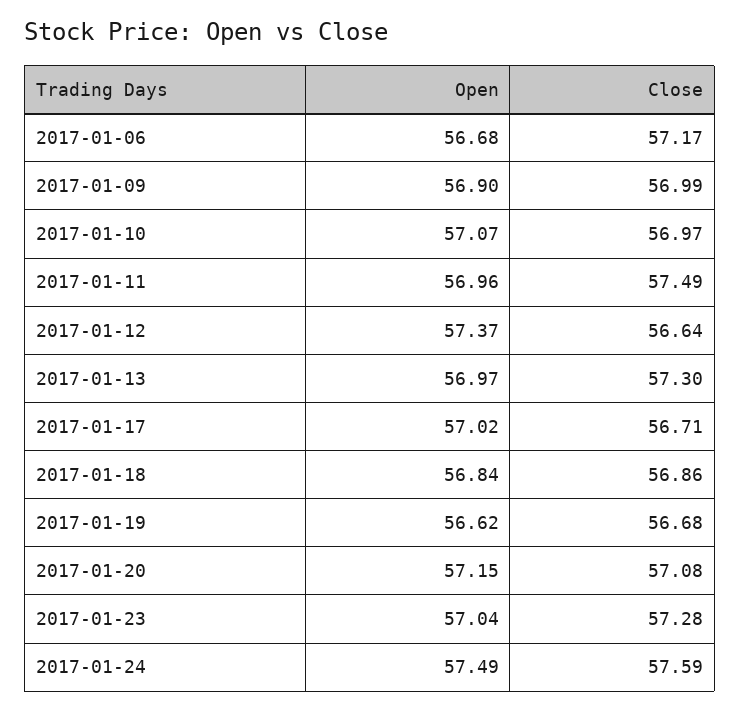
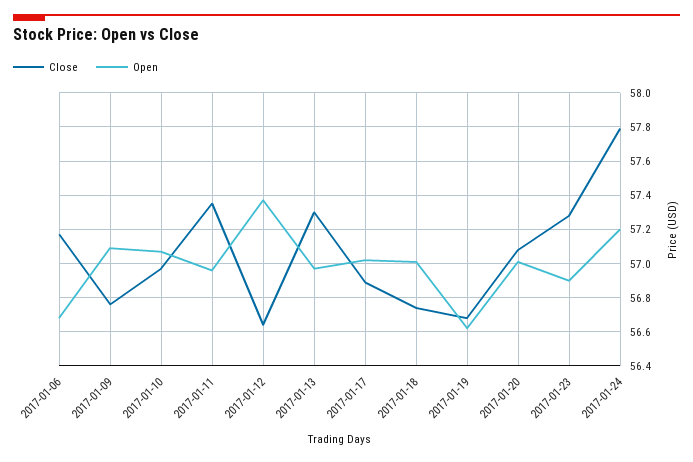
  {
    "Open": {
      "2017-01-06": 56.68,
-     "2017-01-09": 56.9,
+     "2017-01-09": 57.1,
      "2017-01-10": 57.07,
      "2017-01-11": 56.96,
      "2017-01-12": 57.37,
      "2017-01-13": 56.97,
      "2017-01-17": 57.02,
-     "2017-01-18": 56.84,
+     "2017-01-18": 57,
      "2017-01-19": 56.62,
-     "2017-01-20": 57.15,
+     "2017-01-20": 57,
-     "2017-01-23": 57.04,
+     "2017-01-23": 56.9,
-     "2017-01-24": 57.49
+     "2017-01-24": 57.2
    },
    "Close": {
      "2017-01-06": 57.17,
-     "2017-01-09": 56.99,
+     "2017-01-09": 56.75,
      "2017-01-10": 56.97,
-     "2017-01-11": 57.49,
+     "2017-01-11": 57.35,
      "2017-01-12": 56.64,
      "2017-01-13": 57.3,
-     "2017-01-17": 56.71,
+     "2017-01-17": 56.9,
-     "2017-01-18": 56.86,
+     "2017-01-18": 56.75,
      "2017-01-19": 56.68,
      "2017-01-20": 57.08,
      "2017-01-23": 57.28,
-     "2017-01-24": 57.59
+     "2017-01-24": 57.8
    }
  }

